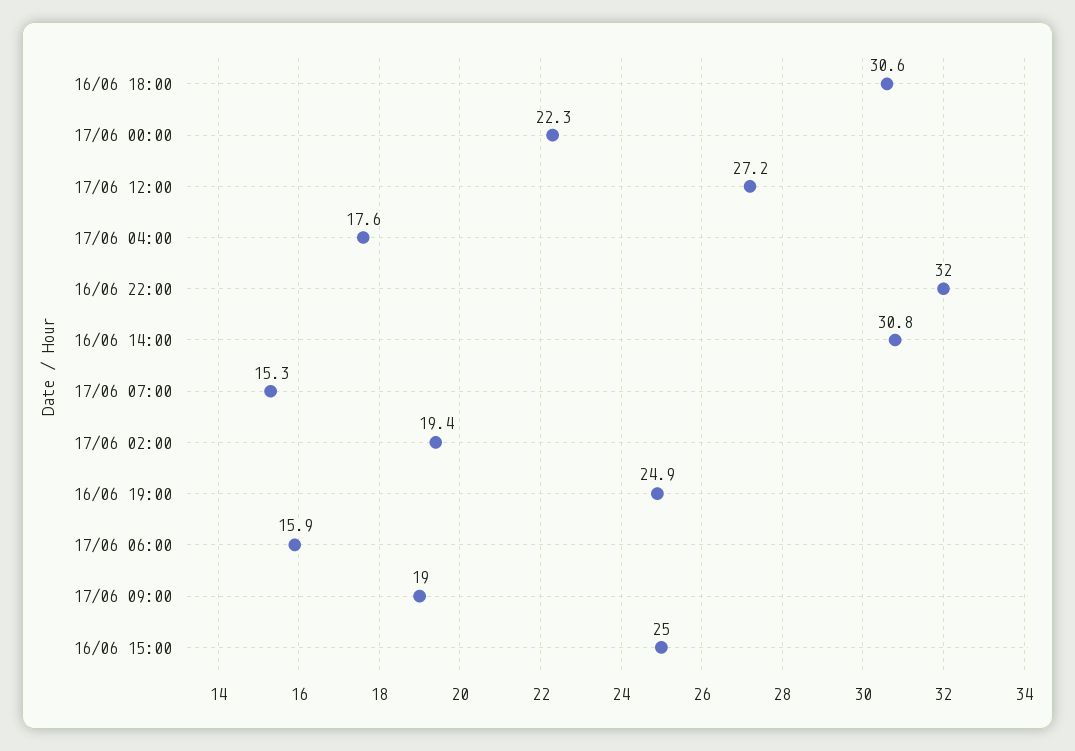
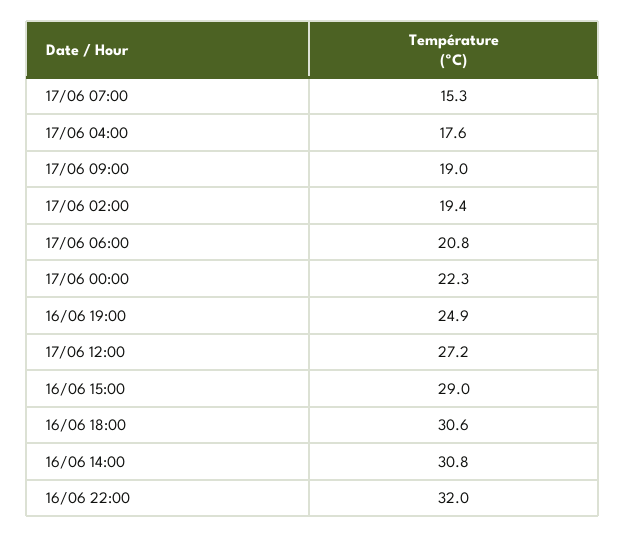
  {
    "16/06 18:00": 30.6,
    "17/06 00:00": 22.3,
    "17/06 12:00": 27.2,
    "17/06 04:00": 17.6,
    "16/06 22:00": 32,
    "16/06 14:00": 30.8,
    "17/06 07:00": 15.3,
    "17/06 02:00": 19.4,
    "16/06 19:00": 24.9,
-   "17/06 06:00": 15.9,
+   "17/06 06:00": 20.8,
    "17/06 09:00": 19,
-   "16/06 15:00": 25
+   "16/06 15:00": 29
  }

